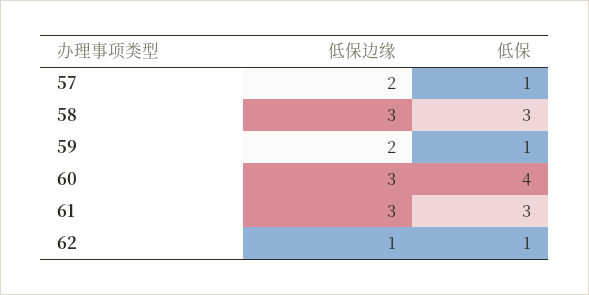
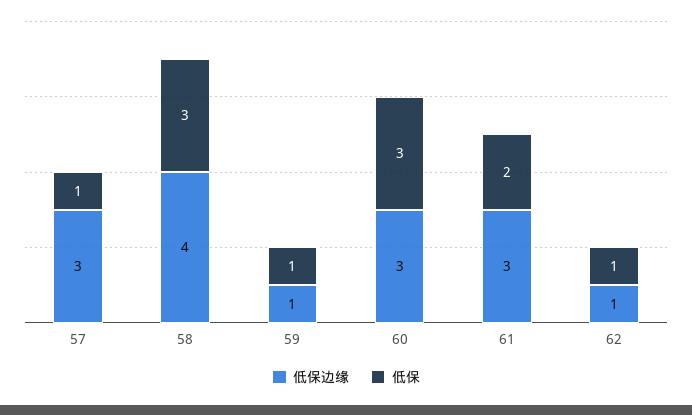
  {
    "低保边缘": {
-     "57": 2,
+     "57": 3,
-     "58": 3,
+     "58": 4,
-     "59": 2,
+     "59": 1,
      "60": 3,
      "61": 3,
      "62": 1
    },
    "低保": {
      "57": 1,
      "58": 3,
      "59": 1,
-     "60": 4,
+     "60": 3,
-     "61": 3,
+     "61": 2,
      "62": 1
    }
  }

